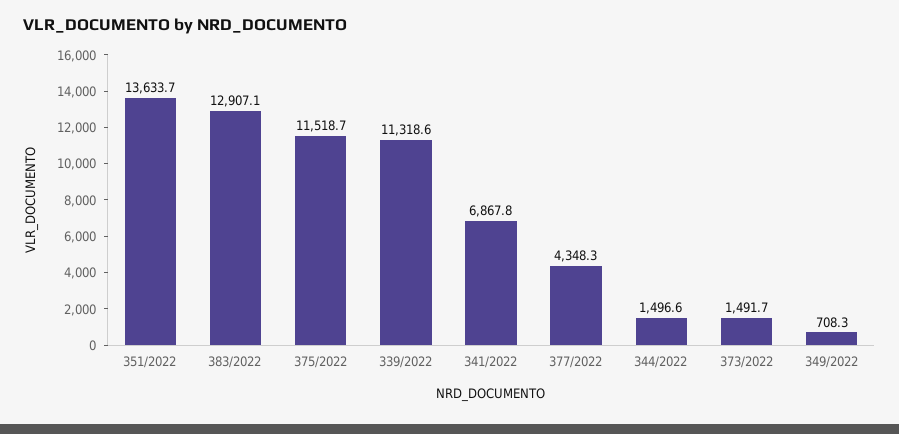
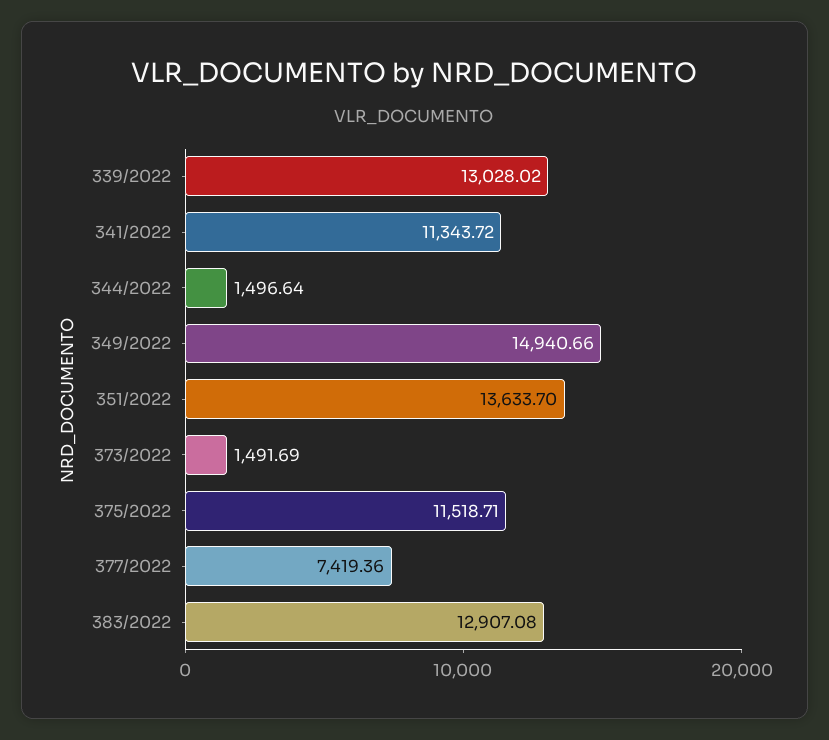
  {
    "351/2022": 13633.7,
    "383/2022": 12907.08,
    "375/2022": 11518.71,
-   "339/2022": 11318.6,
+   "339/2022": 13028.02,
-   "341/2022": 6867.8,
+   "341/2022": 11343.72,
-   "377/2022": 4348.3,
+   "377/2022": 7419.36,
    "344/2022": 1496.64,
    "373/2022": 1491.69,
-   "349/2022": 708.3
+   "349/2022": 14940.66
  }

